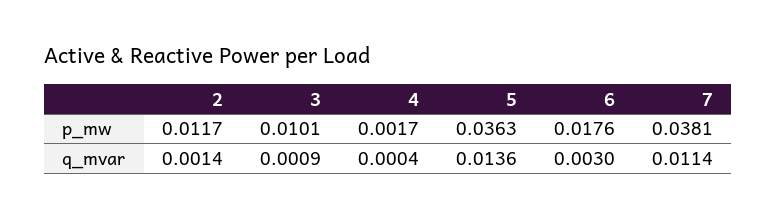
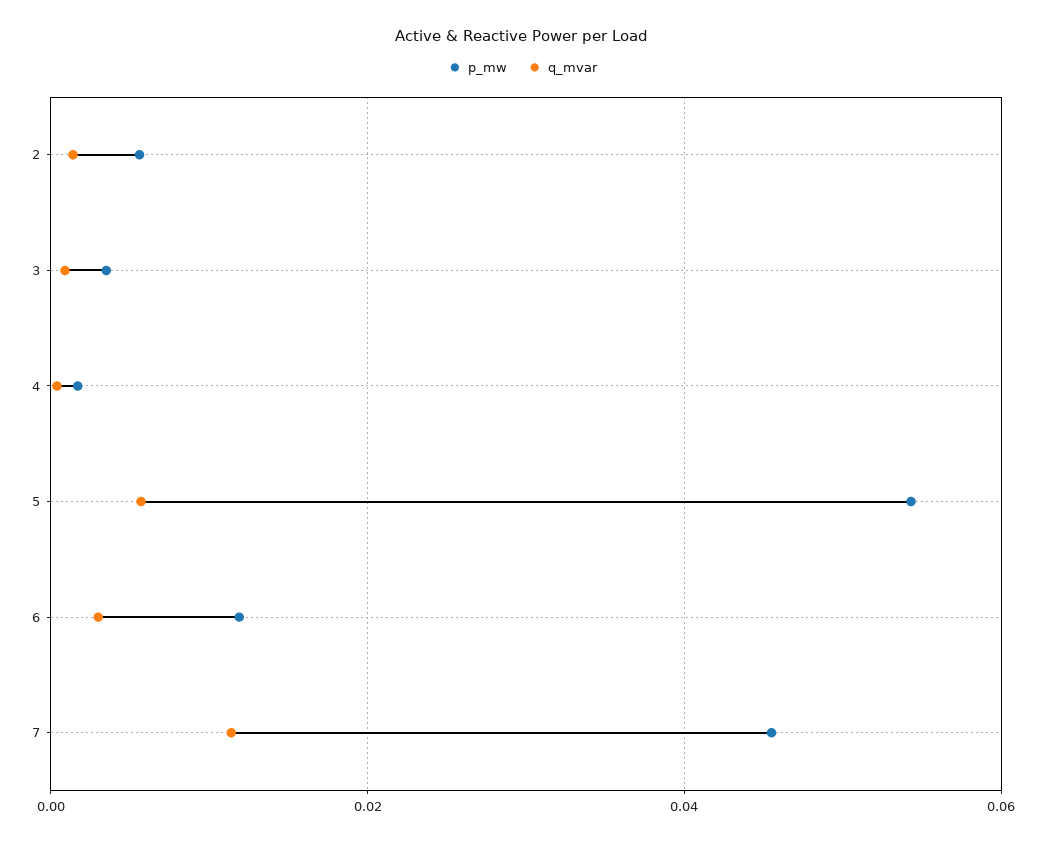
  {
    "p_mw": {
-     "2": 0.0117,
+     "2": 0.006,
-     "3": 0.0101,
+     "3": 0.004,
      "4": 0.0017,
-     "5": 0.0363,
+     "5": 0.054,
-     "6": 0.0176,
+     "6": 0.012,
-     "7": 0.0381
+     "7": 0.046
    },
    "q_mvar": {
      "2": 0.0014,
      "3": 0.0009,
      "4": 0.0004,
-     "5": 0.0136,
+     "5": 0.006,
      "6": 0.003,
      "7": 0.0114
    }
  }

